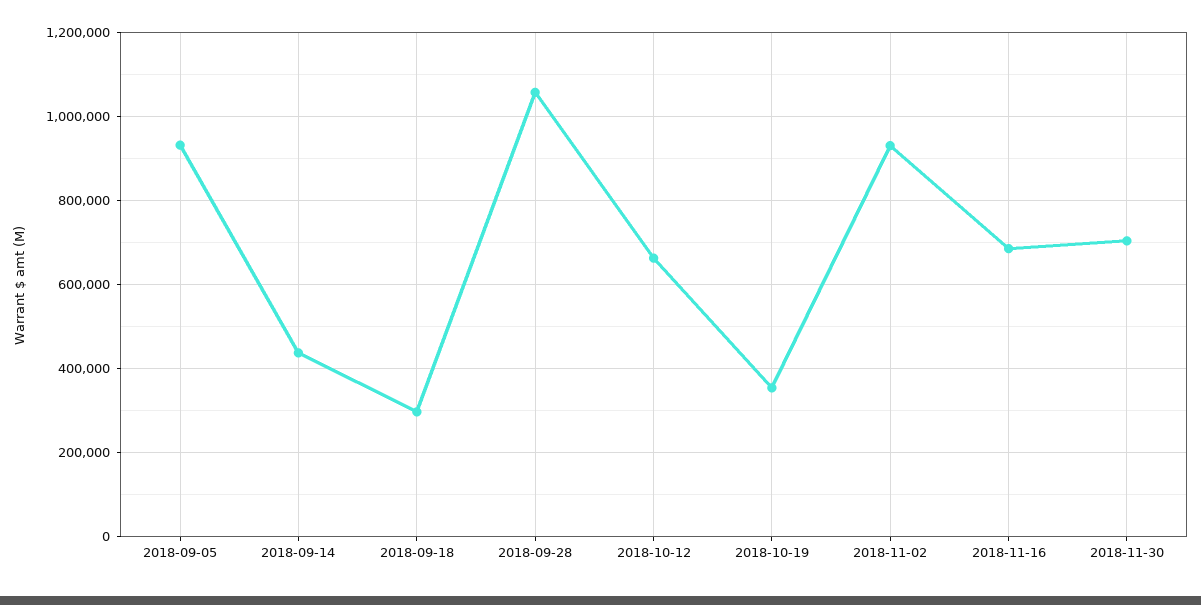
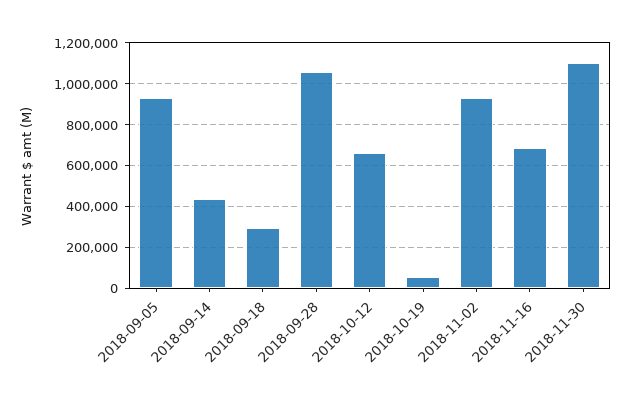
  {
    "2018-09-05": 940000,
    "2018-09-14": 440000,
    "2018-09-18": 300000,
    "2018-09-28": 1060000,
    "2018-10-12": 660000,
-   "2018-10-19": 360000,
+   "2018-10-19": 50000,
    "2018-11-02": 940000,
    "2018-11-16": 680000,
-   "2018-11-30": 700000
+   "2018-11-30": 1100000
  }

